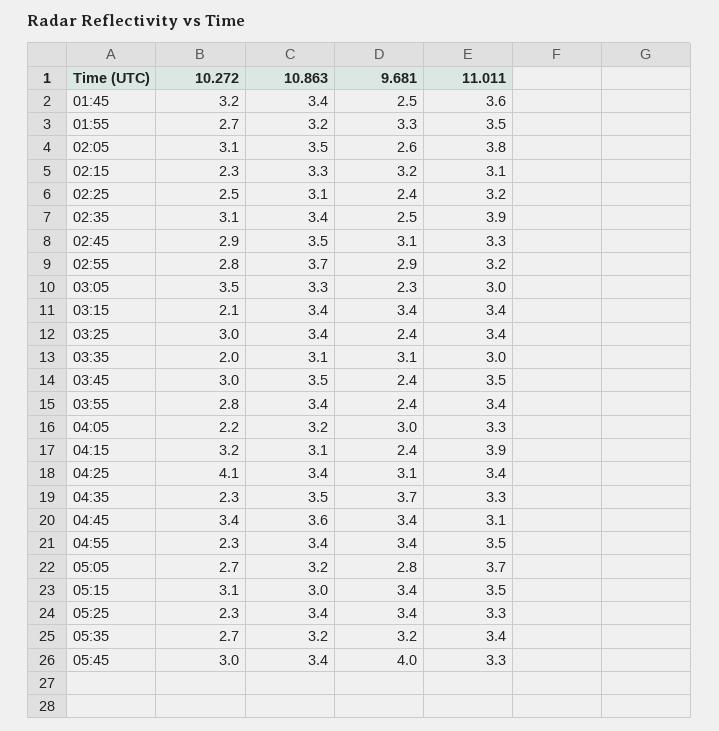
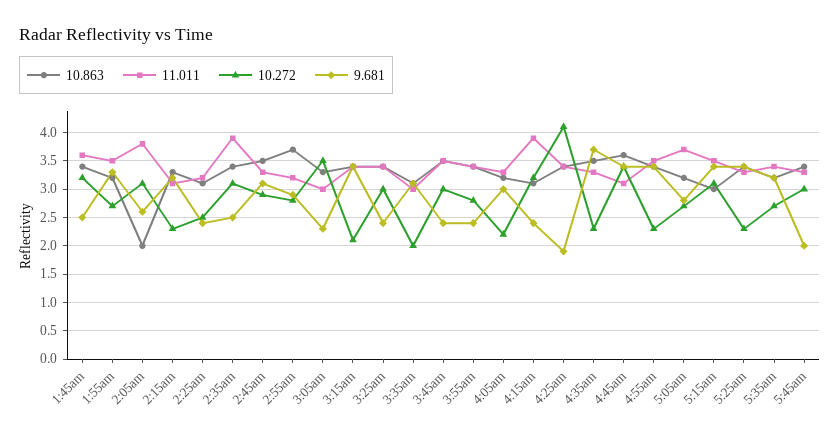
  {
    "10.272": {
      "01:45": 3.2,
      "01:55": 2.7,
      "02:05": 3.1,
      "02:15": 2.3,
      "02:25": 2.5,
      "02:35": 3.1,
      "02:45": 2.9,
      "02:55": 2.8,
      "03:05": 3.5,
      "03:15": 2.1,
      "03:25": 3,
      "03:35": 2,
      "03:45": 3,
      "03:55": 2.8,
      "04:05": 2.2,
      "04:15": 3.2,
      "04:25": 4.1,
      "04:35": 2.3,
      "04:45": 3.4,
      "04:55": 2.3,
      "05:05": 2.7,
      "05:15": 3.1,
      "05:25": 2.3,
      "05:35": 2.7,
      "05:45": 3
    },
    "10.863": {
      "01:45": 3.4,
      "01:55": 3.2,
-     "02:05": 3.5,
+     "02:05": 2,
      "02:15": 3.3,
      "02:25": 3.1,
      "02:35": 3.4,
      "02:45": 3.5,
      "02:55": 3.7,
      "03:05": 3.3,
      "03:15": 3.4,
      "03:25": 3.4,
      "03:35": 3.1,
      "03:45": 3.5,
      "03:55": 3.4,
      "04:05": 3.2,
      "04:15": 3.1,
      "04:25": 3.4,
      "04:35": 3.5,
      "04:45": 3.6,
      "04:55": 3.4,
      "05:05": 3.2,
      "05:15": 3,
      "05:25": 3.4,
      "05:35": 3.2,
      "05:45": 3.4
    },
    "9.681": {
      "01:45": 2.5,
      "01:55": 3.3,
      "02:05": 2.6,
      "02:15": 3.2,
      "02:25": 2.4,
      "02:35": 2.5,
      "02:45": 3.1,
      "02:55": 2.9,
      "03:05": 2.3,
      "03:15": 3.4,
      "03:25": 2.4,
      "03:35": 3.1,
      "03:45": 2.4,
      "03:55": 2.4,
      "04:05": 3,
      "04:15": 2.4,
-     "04:25": 3.1,
+     "04:25": 2,
      "04:35": 3.7,
      "04:45": 3.4,
      "04:55": 3.4,
      "05:05": 2.8,
      "05:15": 3.4,
      "05:25": 3.4,
      "05:35": 3.2,
-     "05:45": 4
+     "05:45": 2
    },
    "11.011": {
      "01:45": 3.6,
      "01:55": 3.5,
      "02:05": 3.8,
      "02:15": 3.1,
      "02:25": 3.2,
      "02:35": 3.9,
      "02:45": 3.3,
      "02:55": 3.2,
      "03:05": 3,
      "03:15": 3.4,
      "03:25": 3.4,
      "03:35": 3,
      "03:45": 3.5,
      "03:55": 3.4,
      "04:05": 3.3,
      "04:15": 3.9,
      "04:25": 3.4,
      "04:35": 3.3,
      "04:45": 3.1,
      "04:55": 3.5,
      "05:05": 3.7,
      "05:15": 3.5,
      "05:25": 3.3,
      "05:35": 3.4,
      "05:45": 3.3
    }
  }

